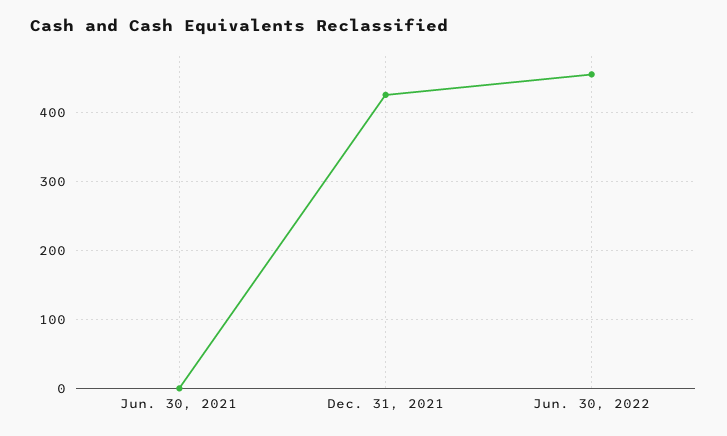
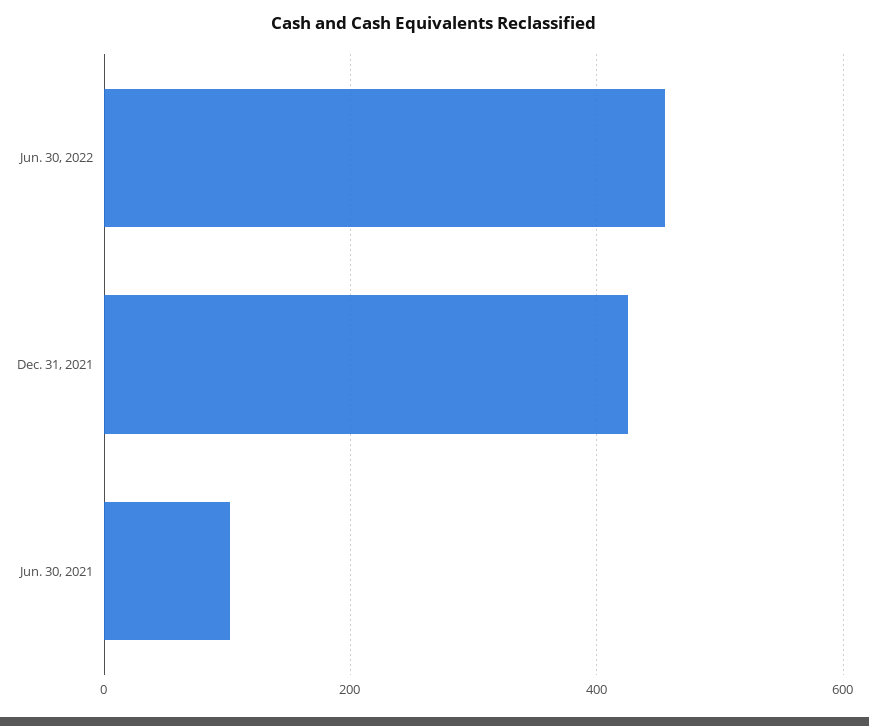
  {
-   "Jun. 30, 2021": 0,
+   "Jun. 30, 2021": 100,
    "Dec. 31, 2021": 430,
    "Jun. 30, 2022": 460
  }

